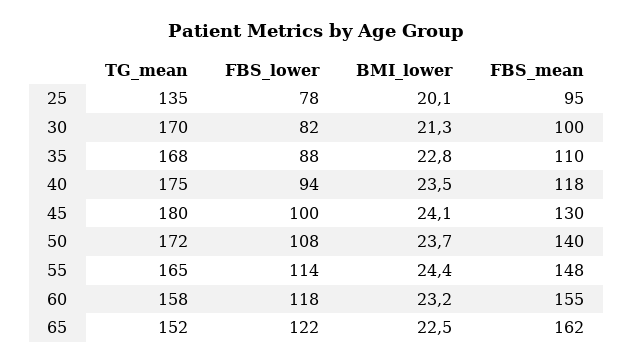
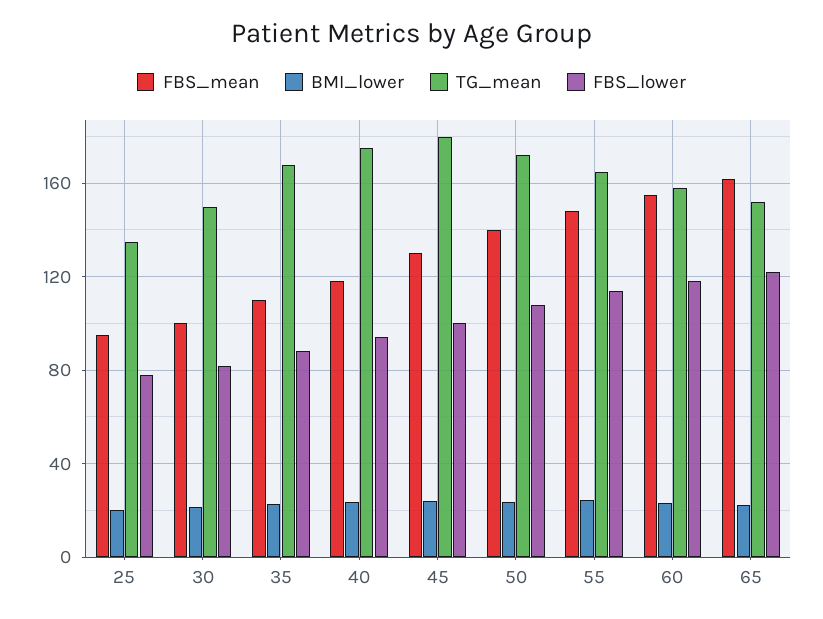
  {
    "TG_mean": {
      "25": 135,
-     "30": 170,
+     "30": 150,
      "35": 168,
      "40": 175,
      "45": 180,
      "50": 172,
      "55": 165,
      "60": 158,
      "65": 152
    },
    "FBS_lower": {
      "25": 78,
      "30": 82,
      "35": 88,
      "40": 94,
      "45": 100,
      "50": 108,
      "55": 114,
      "60": 118,
      "65": 122
    },
    "BMI_lower": {
      "25": 20.1,
      "30": 21.3,
      "35": 22.8,
      "40": 23.5,
      "45": 24.1,
      "50": 23.7,
      "55": 24.4,
      "60": 23.2,
      "65": 22.5
    },
    "FBS_mean": {
      "25": 95,
      "30": 100,
      "35": 110,
      "40": 118,
      "45": 130,
      "50": 140,
      "55": 148,
      "60": 155,
      "65": 162
    }
  }

